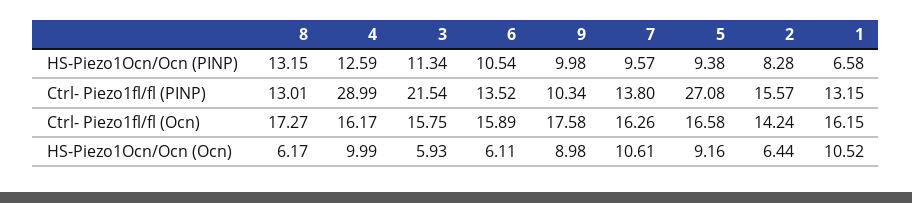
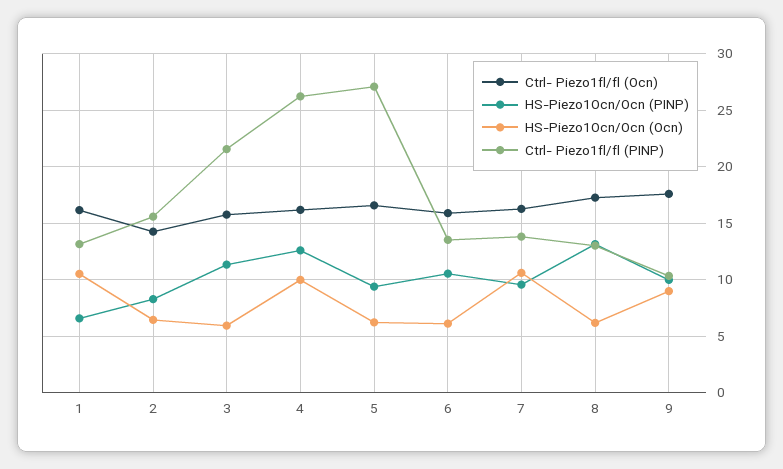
  {
    "HS-Piezo1Ocn/Ocn (PINP)": {
      "8": 13.15,
      "4": 12.59,
      "3": 11.34,
      "6": 10.54,
      "9": 9.98,
      "7": 9.57,
      "5": 9.38,
      "2": 8.28,
      "1": 6.58
    },
    "Ctrl- Piezo1fl/fl (PINP)": {
      "8": 13.01,
-     "4": 28.99,
+     "4": 26,
      "3": 21.54,
      "6": 13.52,
      "9": 10.34,
      "7": 13.8,
      "5": 27.08,
      "2": 15.57,
      "1": 13.15
    },
    "Ctrl- Piezo1fl/fl (Ocn)": {
      "8": 17.27,
      "4": 16.17,
      "3": 15.75,
      "6": 15.89,
      "9": 17.58,
      "7": 16.26,
      "5": 16.58,
      "2": 14.24,
      "1": 16.15
    },
    "HS-Piezo1Ocn/Ocn (Ocn)": {
      "8": 6.17,
      "4": 9.99,
      "3": 5.93,
      "6": 6.11,
      "9": 8.98,
      "7": 10.61,
-     "5": 9.16,
+     "5": 6,
      "2": 6.44,
      "1": 10.52
    }
  }

